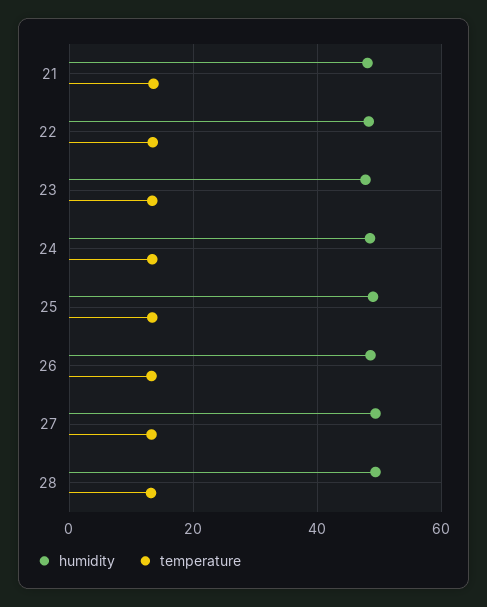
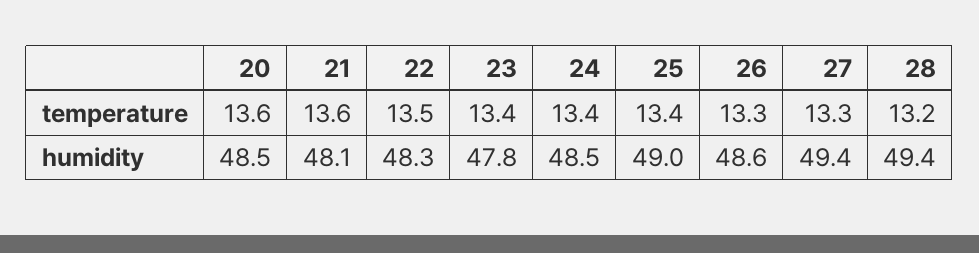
  {
    "humidity": {
      "21": 48.1,
      "22": 48.3,
      "23": 47.8,
      "24": 48.5,
      "25": 49,
      "26": 48.6,
      "27": 49.4,
-     "28": 49.4
+     "28": 49.4,
+     "20": 48.5
    },
    "temperature": {
      "21": 13.6,
      "22": 13.5,
      "23": 13.4,
      "24": 13.4,
      "25": 13.4,
      "26": 13.3,
      "27": 13.3,
-     "28": 13.2
+     "28": 13.2,
+     "20": 13.6
    }
  }

